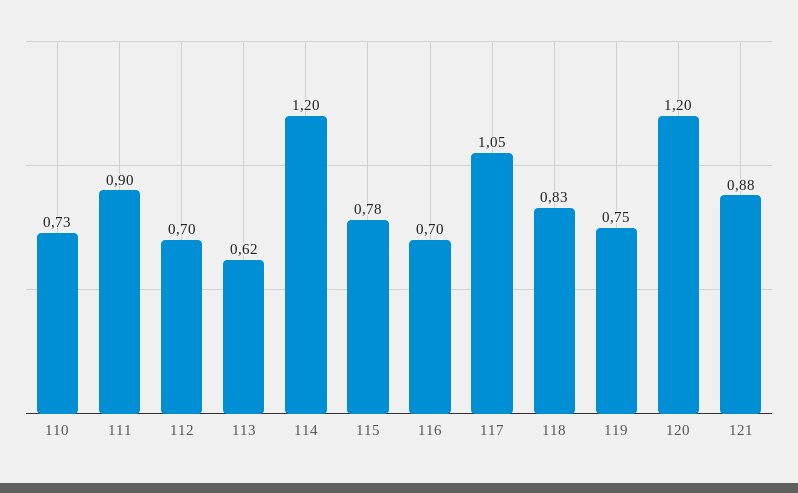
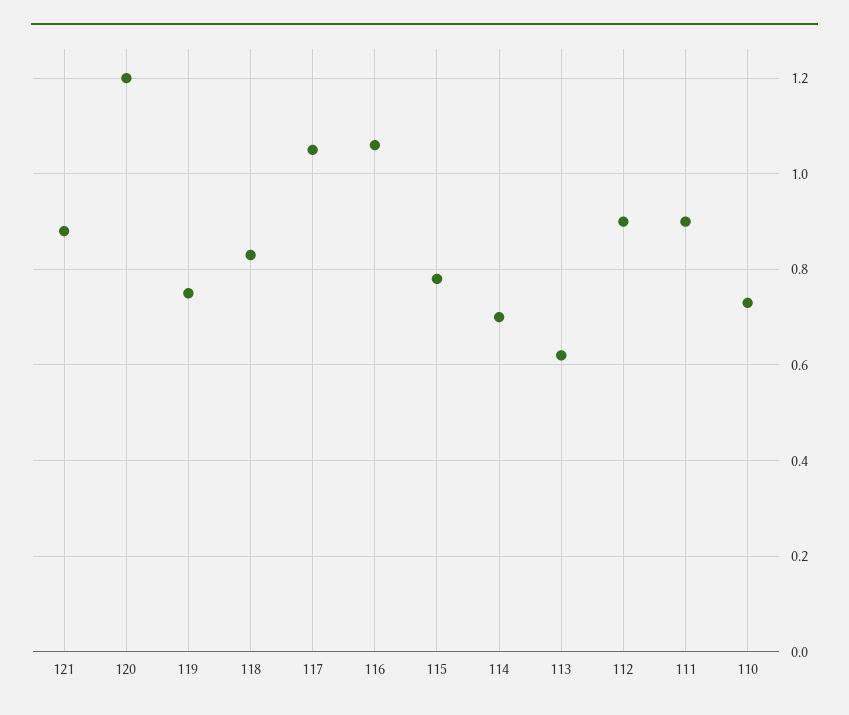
  {
    "110": 0.73,
    "111": 0.9,
-   "112": 0.7,
+   "112": 0.9,
    "113": 0.62,
-   "114": 1.2,
+   "114": 0.7,
    "115": 0.78,
-   "116": 0.7,
+   "116": 1.05,
    "117": 1.05,
    "118": 0.83,
    "119": 0.75,
    "120": 1.2,
    "121": 0.88
  }

